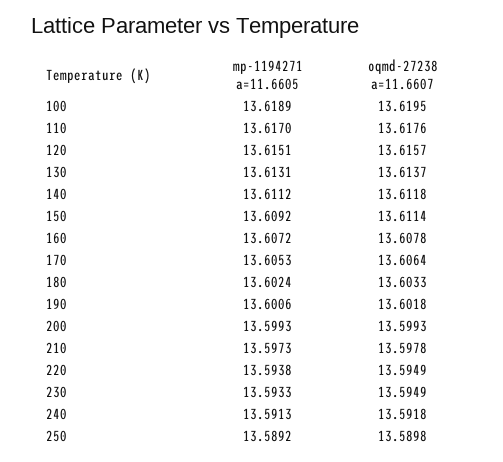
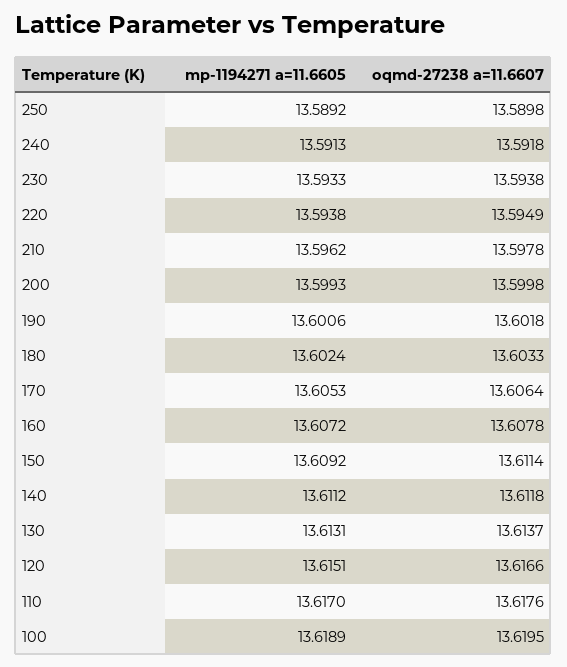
  {
    "mp-1194271 a=11.6605": {
      "100": 13.6189,
      "110": 13.617,
      "120": 13.6151,
      "130": 13.6131,
      "140": 13.6112,
      "150": 13.6092,
      "160": 13.6072,
      "170": 13.6053,
      "180": 13.6024,
      "190": 13.6006,
      "200": 13.5993,
-     "210": 13.5973,
+     "210": 13.5962,
      "220": 13.5938,
      "230": 13.5933,
      "240": 13.5913,
      "250": 13.5892
    },
    "oqmd-27238 a=11.6607": {
      "100": 13.6195,
      "110": 13.6176,
-     "120": 13.6157,
+     "120": 13.6166,
      "130": 13.6137,
      "140": 13.6118,
      "150": 13.6114,
      "160": 13.6078,
      "170": 13.6064,
      "180": 13.6033,
      "190": 13.6018,
-     "200": 13.5993,
+     "200": 13.5998,
      "210": 13.5978,
      "220": 13.5949,
-     "230": 13.5949,
+     "230": 13.5938,
      "240": 13.5918,
      "250": 13.5898
    }
  }

